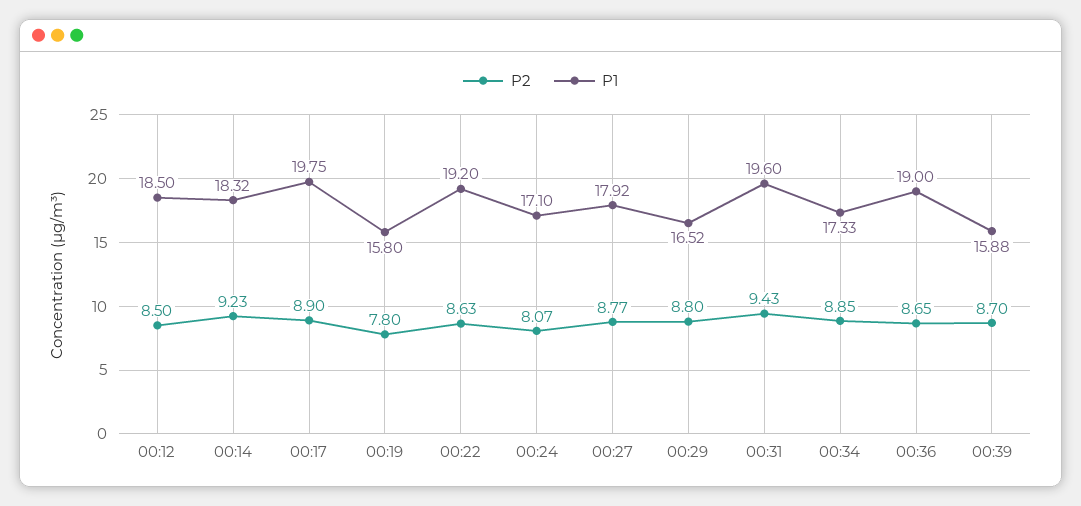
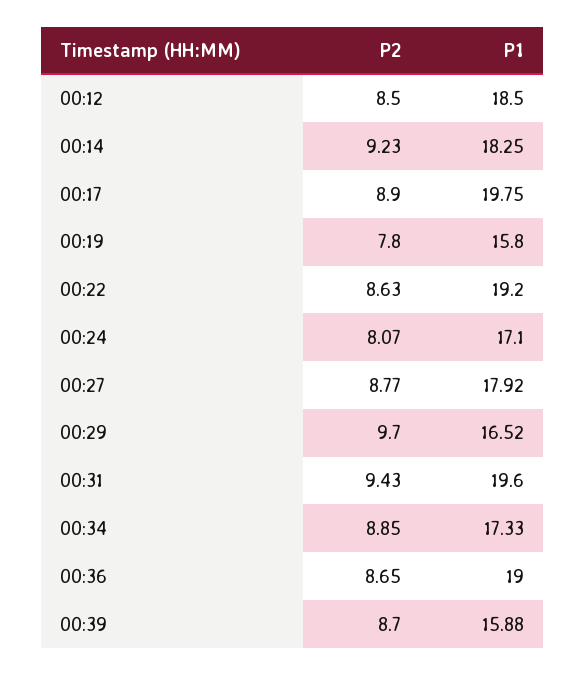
  {
    "P2": {
      "00:12": 8.5,
      "00:14": 9.23,
      "00:17": 8.9,
      "00:19": 7.8,
      "00:22": 8.63,
      "00:24": 8.07,
      "00:27": 8.77,
-     "00:29": 8.8,
+     "00:29": 9.7,
      "00:31": 9.43,
      "00:34": 8.85,
      "00:36": 8.65,
      "00:39": 8.7
    },
    "P1": {
      "00:12": 18.5,
-     "00:14": 18.32,
+     "00:14": 18.25,
      "00:17": 19.75,
      "00:19": 15.8,
      "00:22": 19.2,
      "00:24": 17.1,
      "00:27": 17.92,
      "00:29": 16.52,
      "00:31": 19.6,
      "00:34": 17.33,
      "00:36": 19,
      "00:39": 15.88
    }
  }

